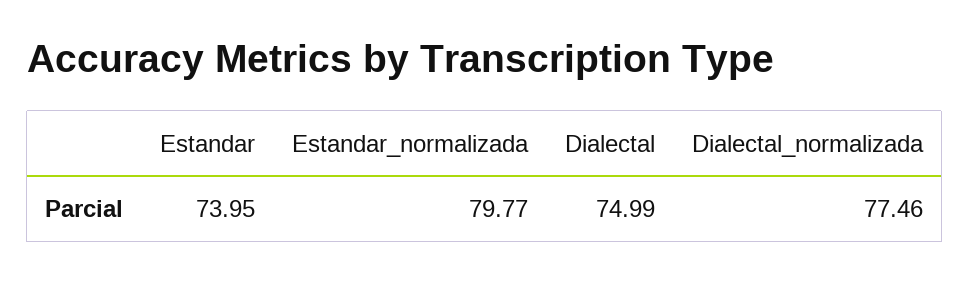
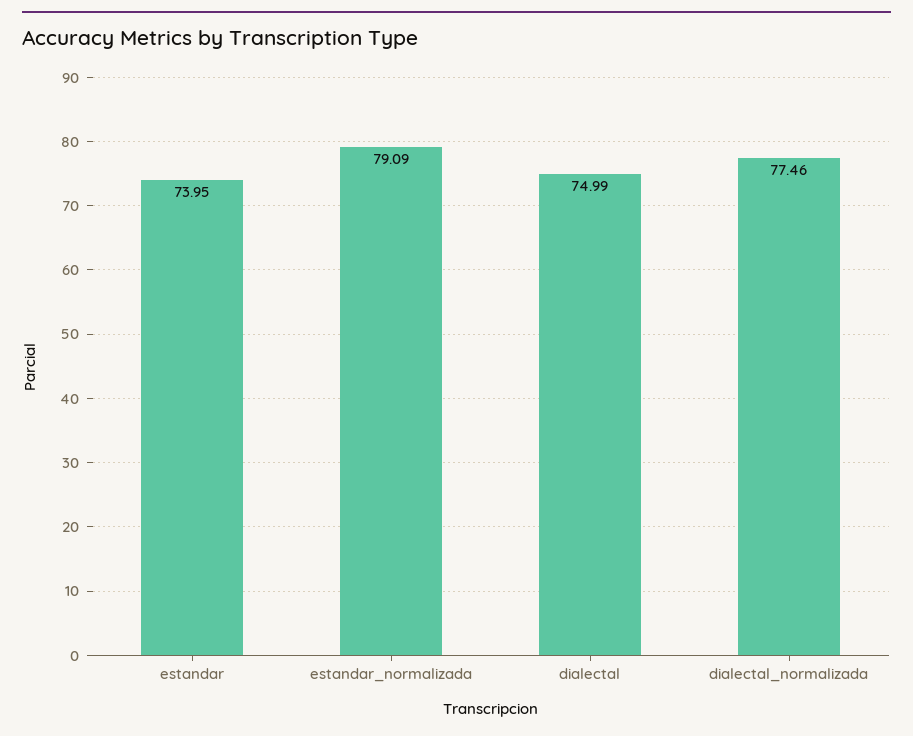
  {
    "Estandar": 73.95,
-   "Estandar_normalizada": 79.77,
+   "Estandar_normalizada": 79.09,
    "Dialectal": 74.99,
    "Dialectal_normalizada": 77.46
  }

